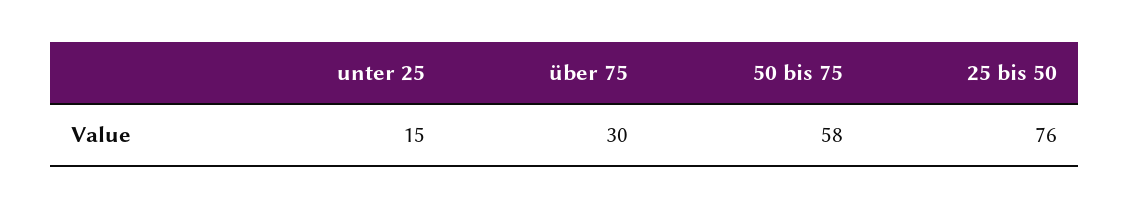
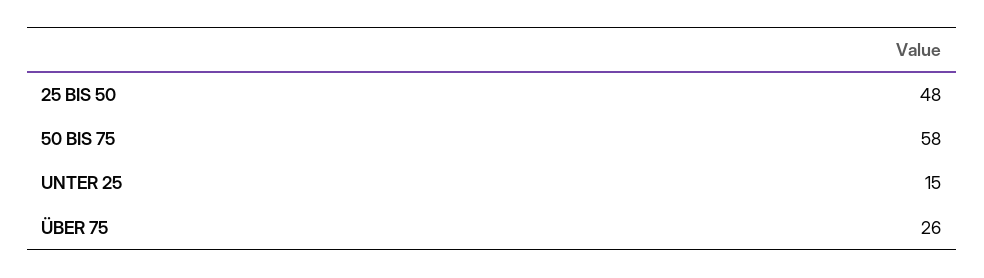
  {
    "unter 25": 15,
-   "über 75": 30,
+   "über 75": 26,
    "50 bis 75": 58,
-   "25 bis 50": 76
+   "25 bis 50": 48
  }

